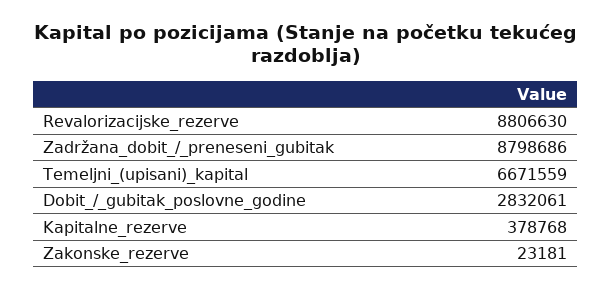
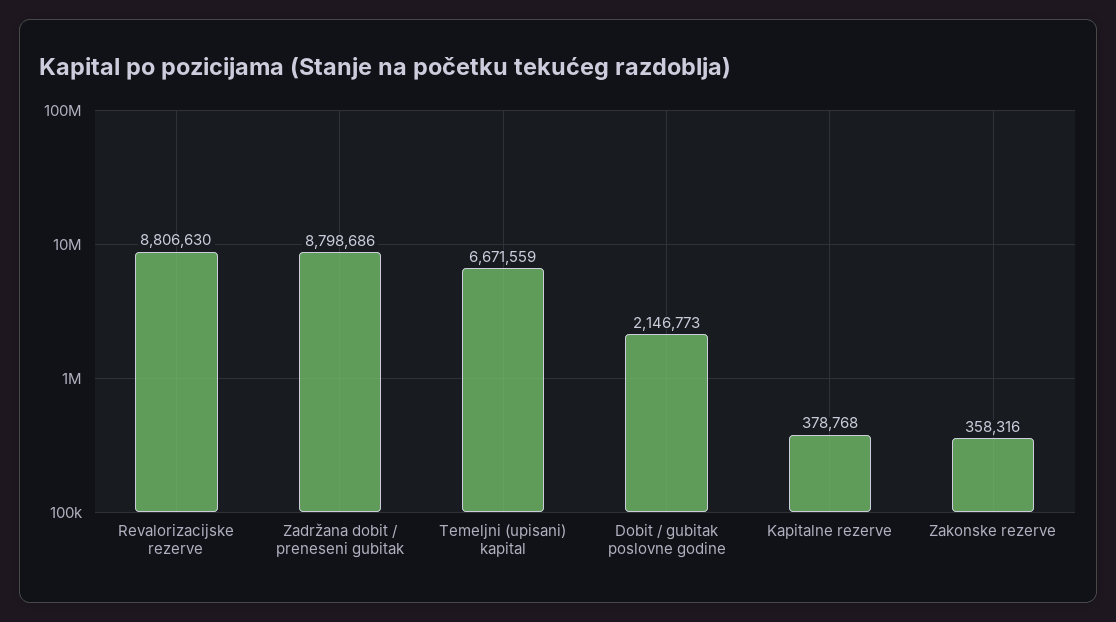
  {
    "Revalorizacijske_rezerve": 8806630,
    "Zadržana_dobit_/_preneseni_gubitak": 8798686,
    "Temeljni_(upisani)_kapital": 6671559,
-   "Dobit_/_gubitak_poslovne_godine": 2832061,
+   "Dobit_/_gubitak_poslovne_godine": 2146773,
    "Kapitalne_rezerve": 378768,
-   "Zakonske_rezerve": 23181
+   "Zakonske_rezerve": 358316
  }

